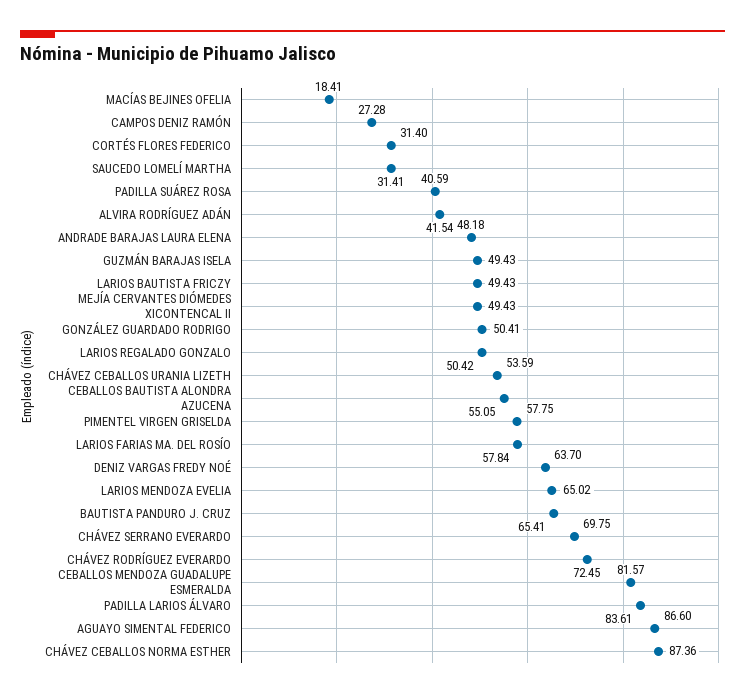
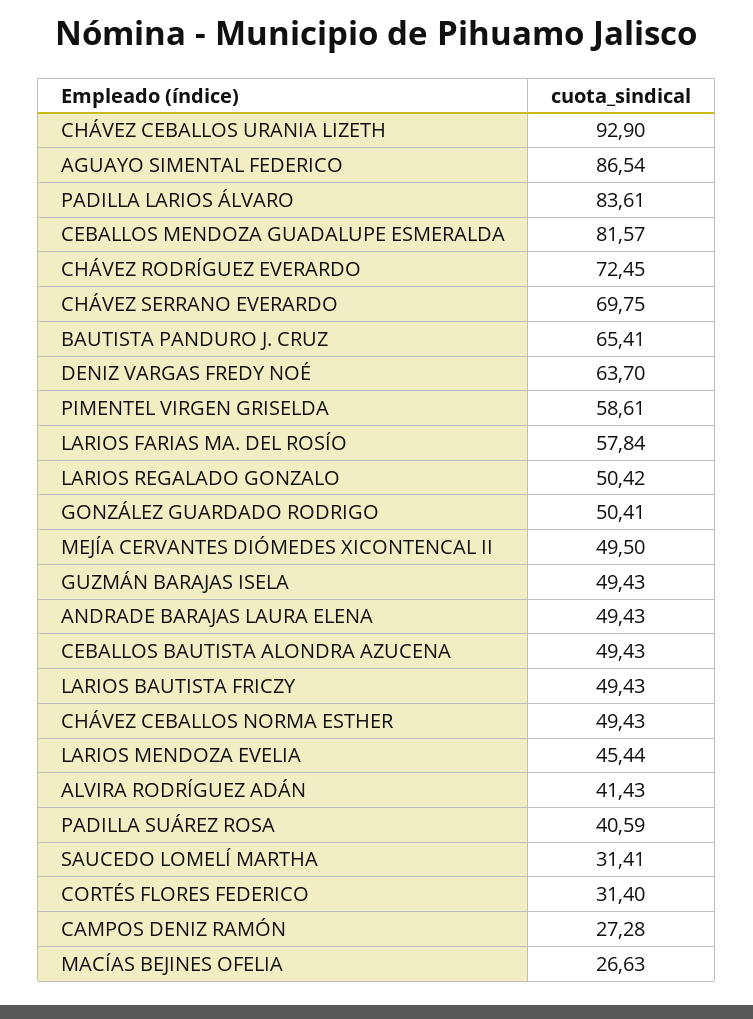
  {
-   "MACÍAS BEJINES OFELIA": 18.41,
+   "MACÍAS BEJINES OFELIA": 26.63,
    "CAMPOS DENIZ RAMÓN": 27.28,
    "CORTÉS FLORES FEDERICO": 31.4,
    "SAUCEDO LOMELÍ MARTHA": 31.41,
    "PADILLA SUÁREZ ROSA": 40.59,
-   "ALVIRA RODRÍGUEZ ADÁN": 41.54,
+   "ALVIRA RODRÍGUEZ ADÁN": 41.43,
-   "ANDRADE BARAJAS LAURA ELENA": 48.18,
+   "ANDRADE BARAJAS LAURA ELENA": 49.43,
    "GUZMÁN BARAJAS ISELA": 49.43,
    "LARIOS BAUTISTA FRICZY": 49.43,
-   "MEJÍA CERVANTES DIÓMEDES XICONTENCAL II": 49.43,
+   "MEJÍA CERVANTES DIÓMEDES XICONTENCAL II": 49.5,
    "GONZÁLEZ GUARDADO RODRIGO": 50.41,
    "LARIOS REGALADO GONZALO": 50.42,
-   "CHÁVEZ CEBALLOS URANIA LIZETH": 53.59,
+   "CHÁVEZ CEBALLOS URANIA LIZETH": 92.9,
-   "CEBALLOS BAUTISTA ALONDRA AZUCENA": 55.05,
+   "CEBALLOS BAUTISTA ALONDRA AZUCENA": 49.43,
-   "PIMENTEL VIRGEN GRISELDA": 57.75,
+   "PIMENTEL VIRGEN GRISELDA": 58.61,
    "LARIOS FARIAS MA. DEL ROSÍO": 57.84,
    "DENIZ VARGAS FREDY NOÉ": 63.7,
-   "LARIOS MENDOZA EVELIA": 65.02,
+   "LARIOS MENDOZA EVELIA": 45.44,
    "BAUTISTA PANDURO J. CRUZ": 65.41,
    "CHÁVEZ SERRANO EVERARDO": 69.75,
    "CHÁVEZ RODRÍGUEZ EVERARDO": 72.45,
    "CEBALLOS MENDOZA GUADALUPE ESMERALDA": 81.57,
    "PADILLA LARIOS ÁLVARO": 83.61,
-   "AGUAYO SIMENTAL FEDERICO": 86.6,
+   "AGUAYO SIMENTAL FEDERICO": 86.54,
-   "CHÁVEZ CEBALLOS NORMA ESTHER": 87.36
+   "CHÁVEZ CEBALLOS NORMA ESTHER": 49.43
  }

